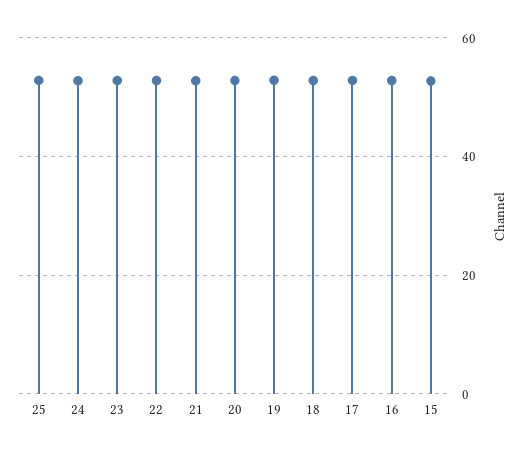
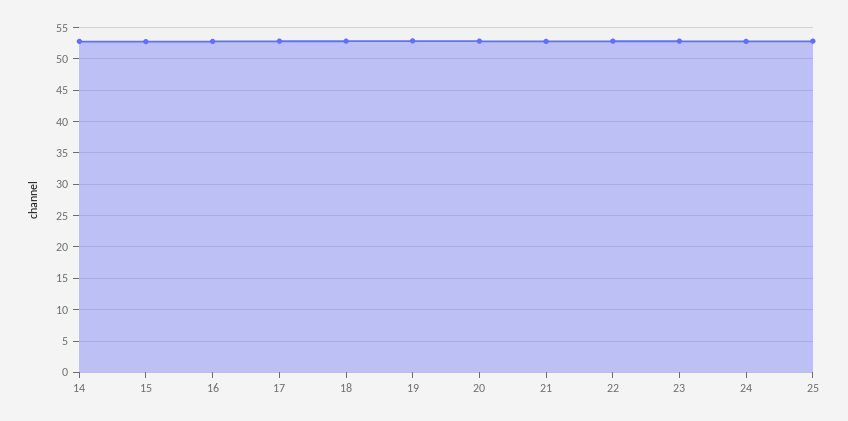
  {
    "25": 53,
    "24": 53,
    "23": 53,
    "22": 53,
    "21": 53,
    "20": 53,
    "19": 53,
    "18": 53,
    "17": 53,
    "16": 53,
-   "15": 53
+   "15": 53,
+   "14": 53
  }

